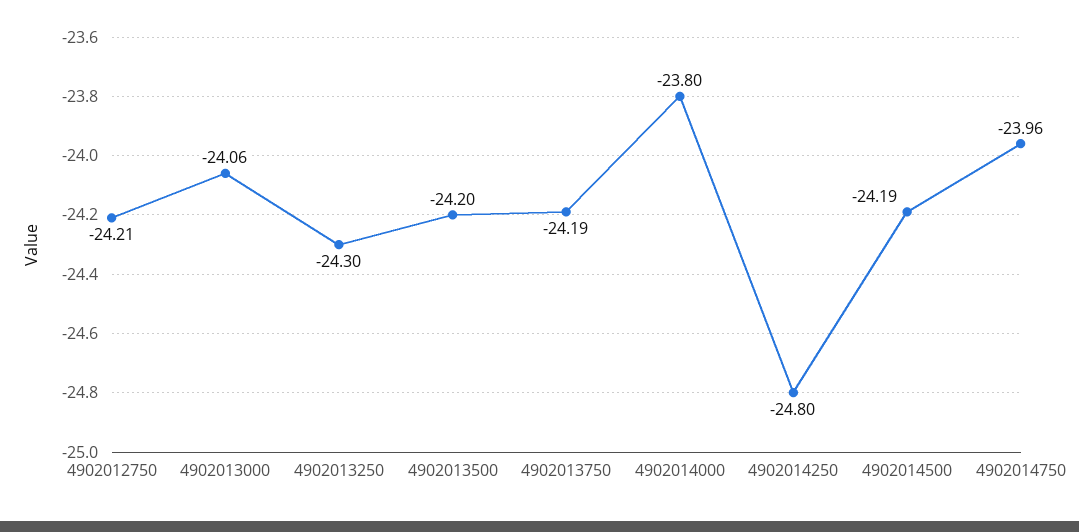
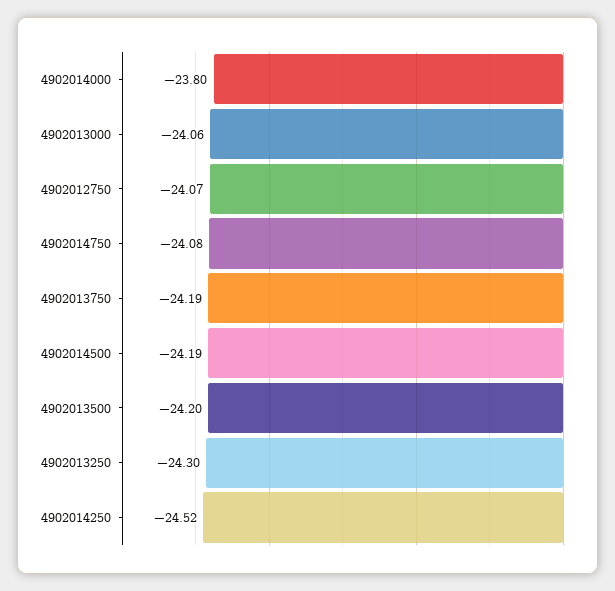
  {
-   "4902012750": -24.21,
+   "4902012750": -24.07,
    "4902013000": -24.06,
    "4902013250": -24.3,
    "4902013500": -24.2,
    "4902013750": -24.19,
    "4902014000": -23.8,
-   "4902014250": -24.8,
+   "4902014250": -24.52,
    "4902014500": -24.19,
-   "4902014750": -23.96
+   "4902014750": -24.08
  }

